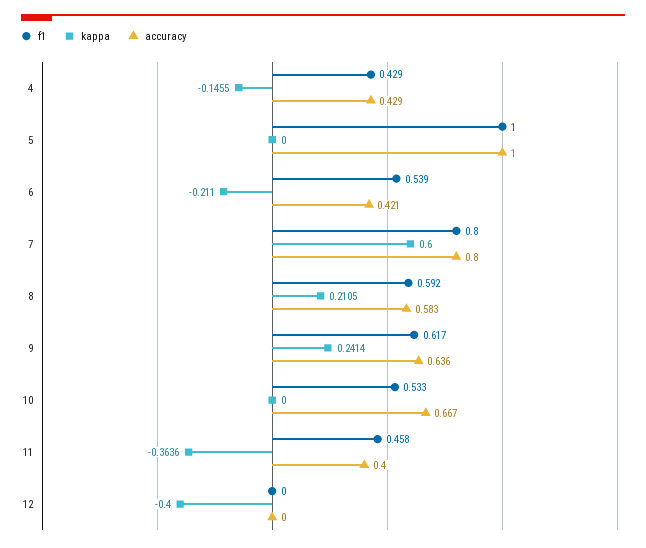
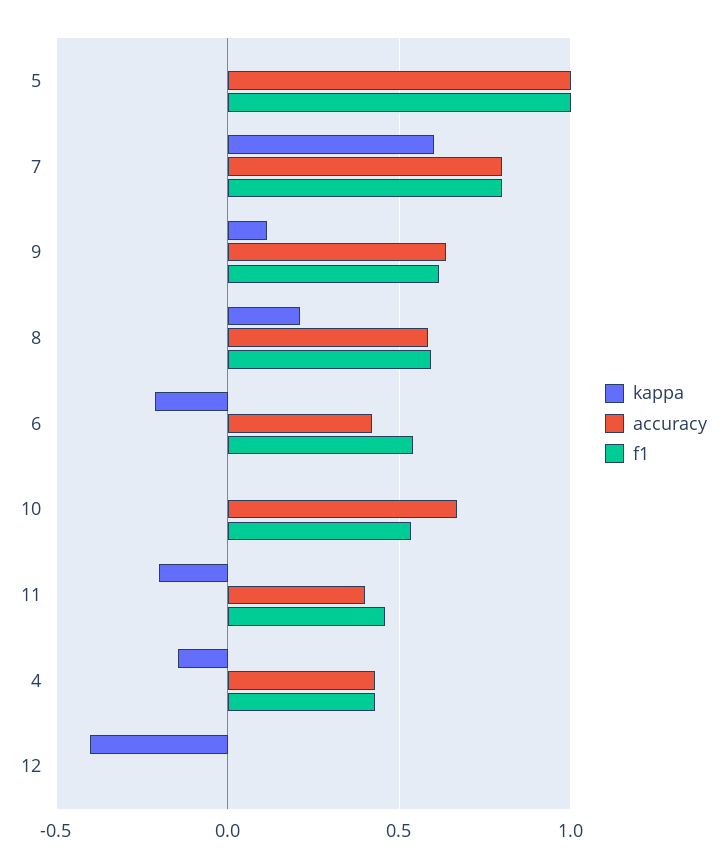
  {
    "f1": {
      "4": 0.429,
      "5": 1,
      "6": 0.539,
      "7": 0.8,
      "8": 0.592,
      "9": 0.617,
      "10": 0.533,
      "11": 0.458,
      "12": 0
    },
    "kappa": {
      "4": -0.1455,
      "5": 0,
      "6": -0.211,
      "7": 0.6,
      "8": 0.2105,
-     "9": 0.2414,
+     "9": 0.1,
      "10": 0,
-     "11": -0.3636,
+     "11": -0.2,
      "12": -0.4
    },
    "accuracy": {
      "4": 0.429,
      "5": 1,
      "6": 0.421,
      "7": 0.8,
      "8": 0.583,
      "9": 0.636,
      "10": 0.667,
      "11": 0.4,
      "12": 0
    }
  }

